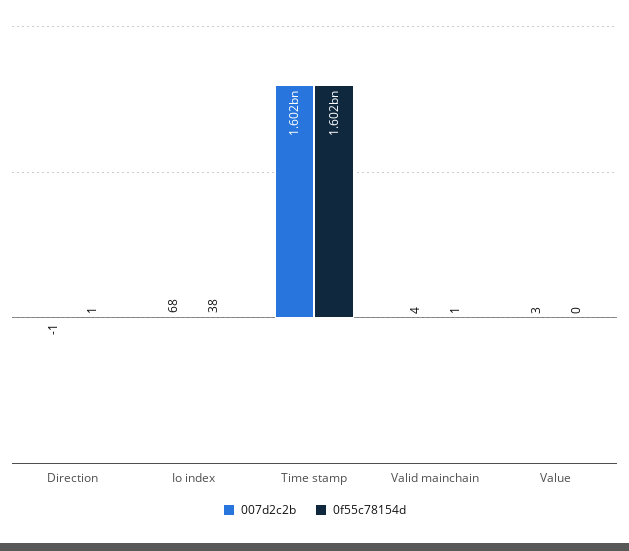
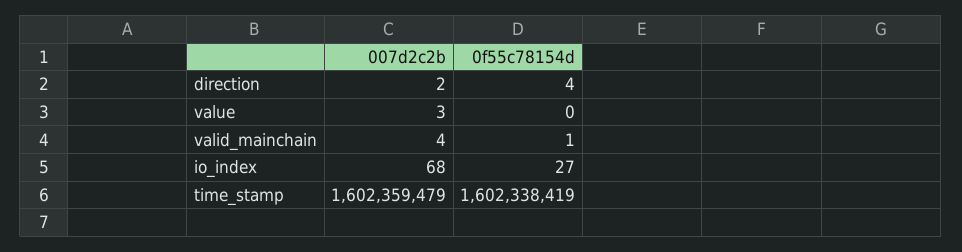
  {
    "007d2c2b": {
-     "Direction": -1,
+     "Direction": 2,
      "Io index": 68,
      "Time stamp": 1602359479,
      "Valid mainchain": 4,
      "Value": 3
    },
    "0f55c78154d": {
-     "Direction": 1,
+     "Direction": 4,
-     "Io index": 38,
+     "Io index": 27,
      "Time stamp": 1602338419,
      "Valid mainchain": 1,
      "Value": 0
    }
  }

